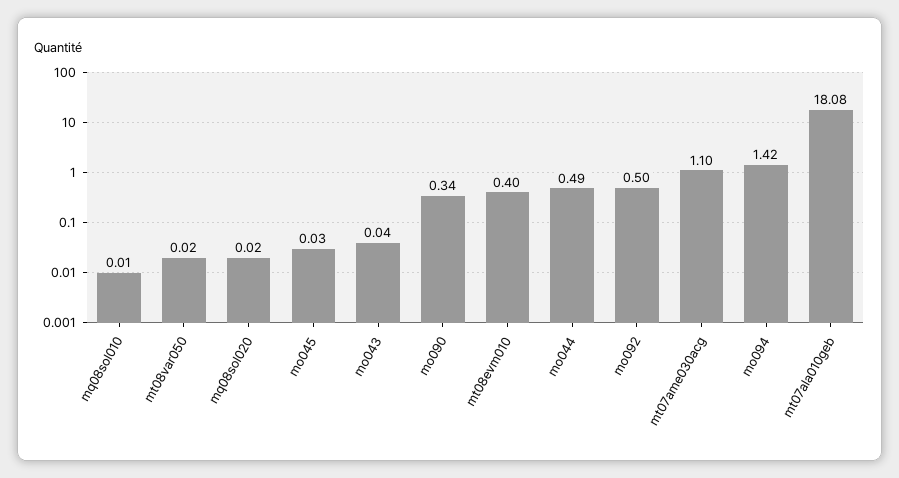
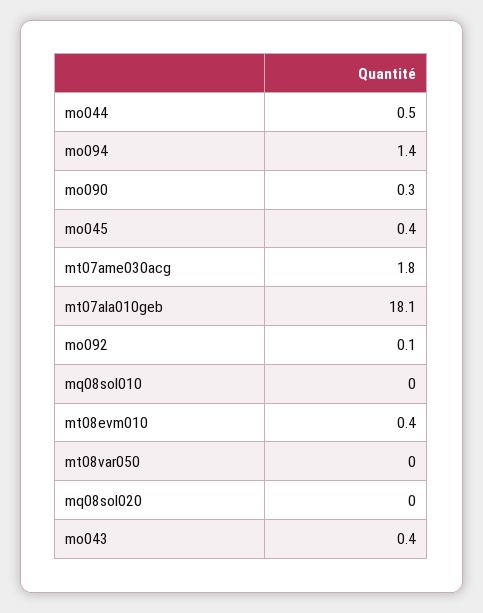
  {
    "mq08sol010": 0.01,
    "mt08var050": 0.02,
    "mq08sol020": 0.02,
-   "mo045": 0.03,
+   "mo045": 0.4,
-   "mo043": 0.04,
+   "mo043": 0.4,
    "mo090": 0.34,
    "mt08evm010": 0.4,
    "mo044": 0.49,
-   "mo092": 0.5,
+   "mo092": 0.1,
-   "mt07ame030acg": 1.1,
+   "mt07ame030acg": 1.8,
    "mo094": 1.42,
    "mt07ala010geb": 18.08
  }

